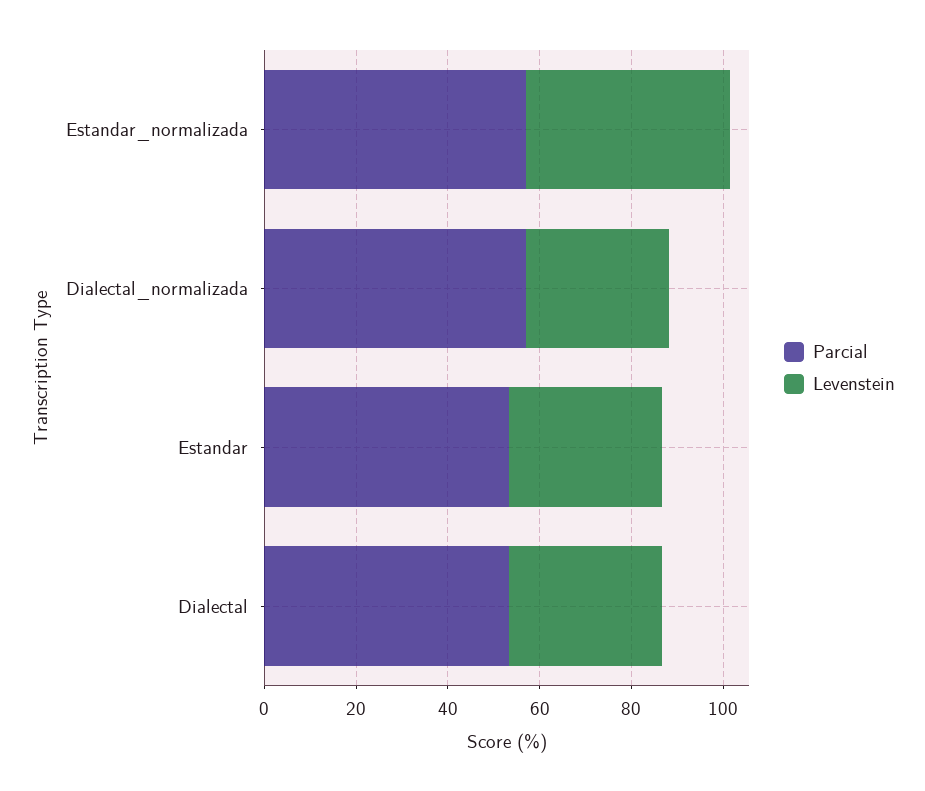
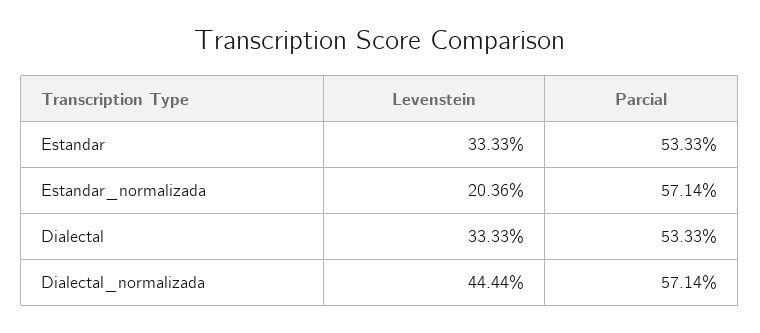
  {
    "Parcial": {
      "Estandar_normalizada": 57.14,
      "Dialectal_normalizada": 57.14,
      "Estandar": 53.33,
      "Dialectal": 53.33
    },
    "Levenstein": {
-     "Estandar_normalizada": 45,
+     "Estandar_normalizada": 20.36,
-     "Dialectal_normalizada": 30,
+     "Dialectal_normalizada": 44.44,
      "Estandar": 33.33,
      "Dialectal": 33.33
    }
  }

